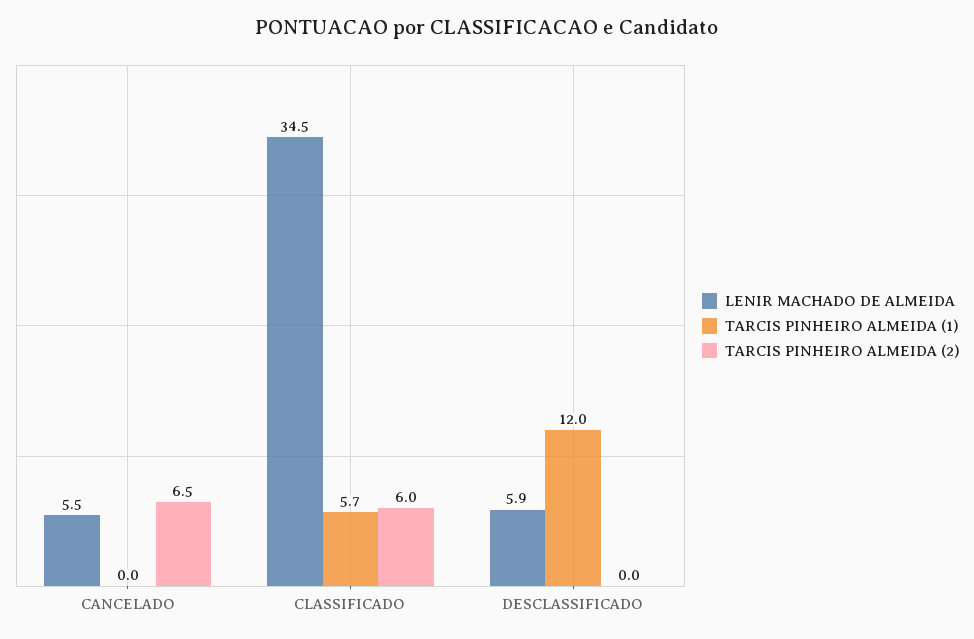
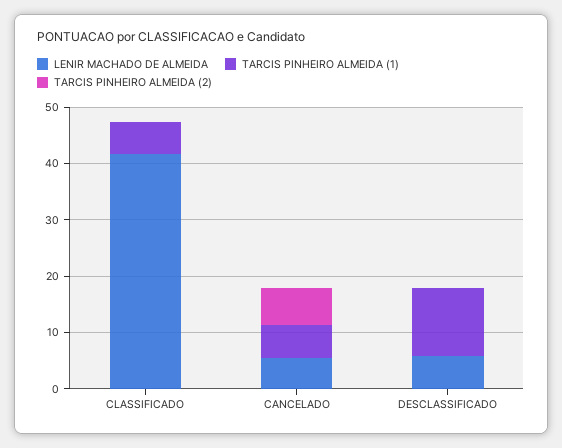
  {
    "LENIR MACHADO DE ALMEIDA": {
      "CANCELADO": 5.5,
-     "CLASSIFICADO": 34.5,
+     "CLASSIFICADO": 42,
      "DESCLASSIFICADO": 5.9
    },
    "TARCIS PINHEIRO ALMEIDA (1)": {
-     "CANCELADO": 0,
+     "CANCELADO": 6,
      "CLASSIFICADO": 5.7,
      "DESCLASSIFICADO": 12
    },
    "TARCIS PINHEIRO ALMEIDA (2)": {
      "CANCELADO": 6.5,
-     "CLASSIFICADO": 6,
+     "CLASSIFICADO": 0,
      "DESCLASSIFICADO": 0
    }
  }

